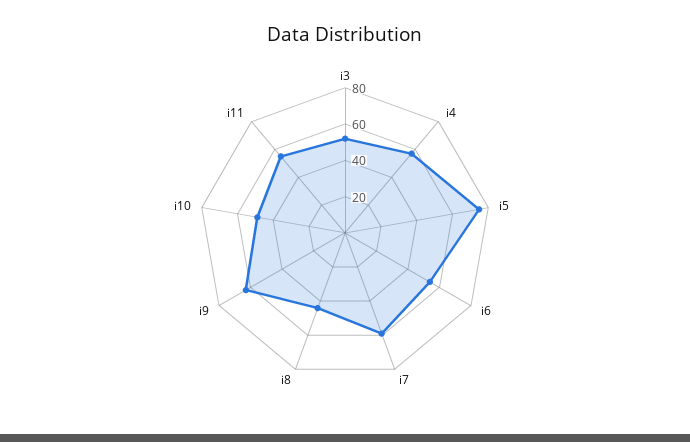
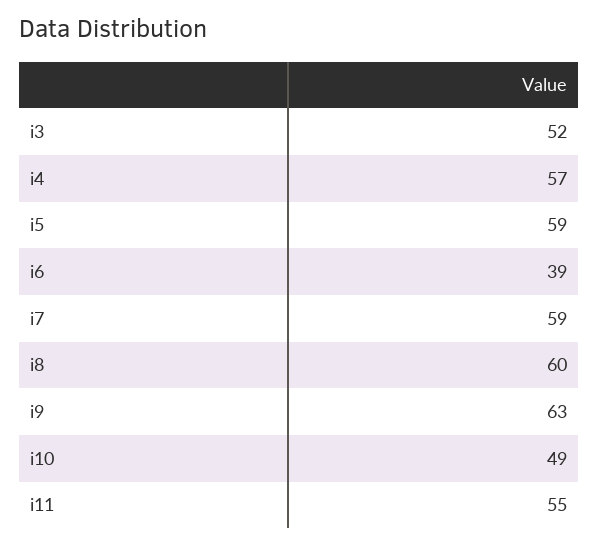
  {
    "i3": 52,
    "i4": 57,
-   "i5": 75,
+   "i5": 59,
-   "i6": 55,
+   "i6": 39,
    "i7": 59,
-   "i8": 45,
+   "i8": 60,
    "i9": 63,
    "i10": 49,
    "i11": 55
  }

